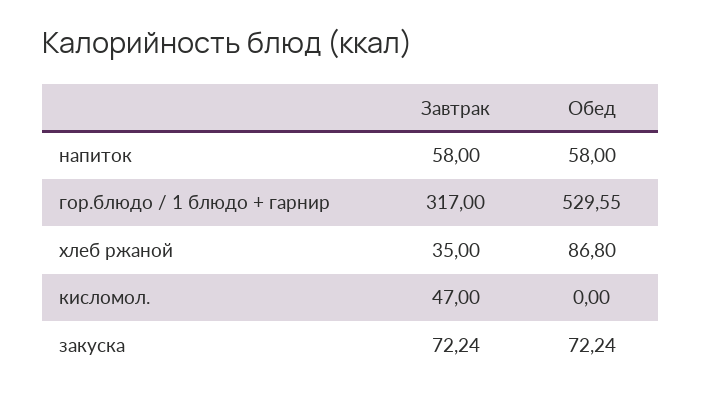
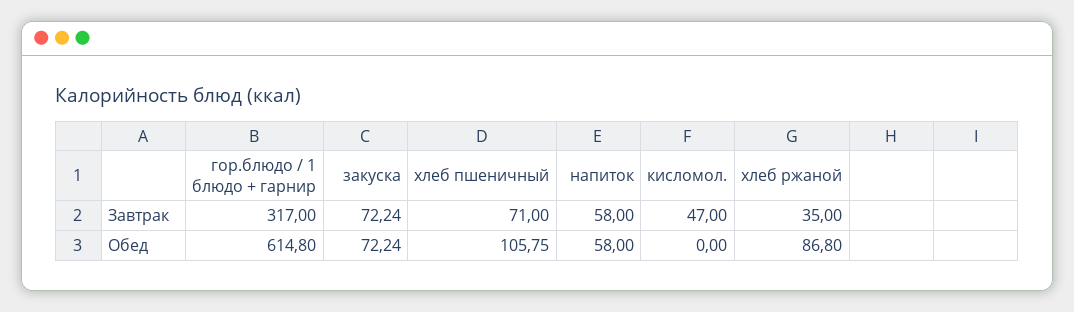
  {
    "Завтрак": {
      "напиток": 58,
      "гор.блюдо / 1 блюдо + гарнир": 317,
      "хлеб ржаной": 35,
      "кисломол.": 47,
-     "закуска": 72.24
+     "закуска": 72.24,
+     "хлеб пшеничный": 71
    },
    "Обед": {
      "напиток": 58,
-     "гор.блюдо / 1 блюдо + гарнир": 529.55,
+     "гор.блюдо / 1 блюдо + гарнир": 614.8,
      "хлеб ржаной": 86.8,
      "кисломол.": 0,
-     "закуска": 72.24
+     "закуска": 72.24,
+     "хлеб пшеничный": 105.75
    }
  }

